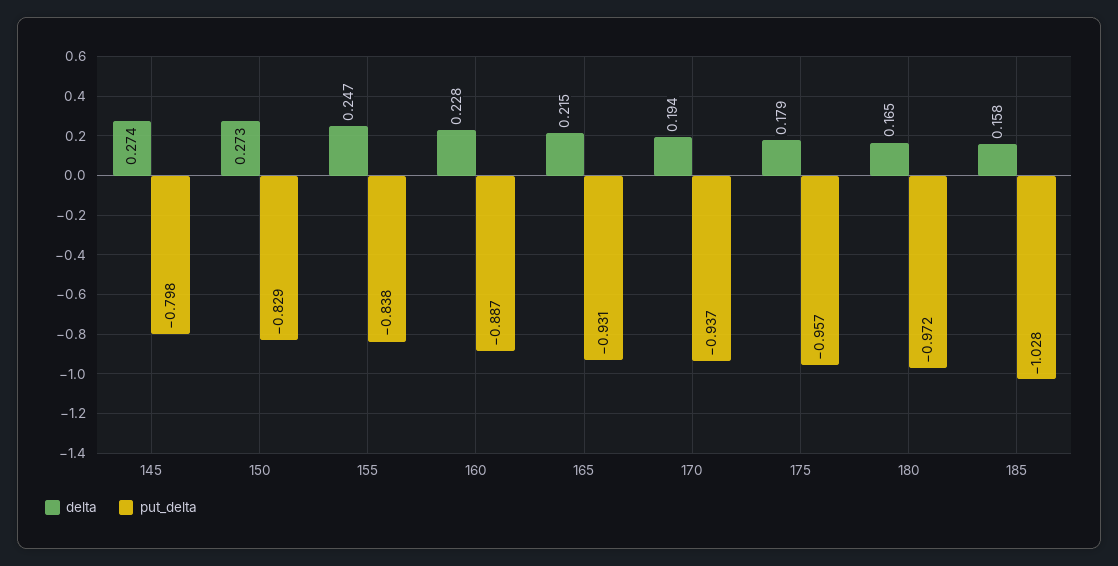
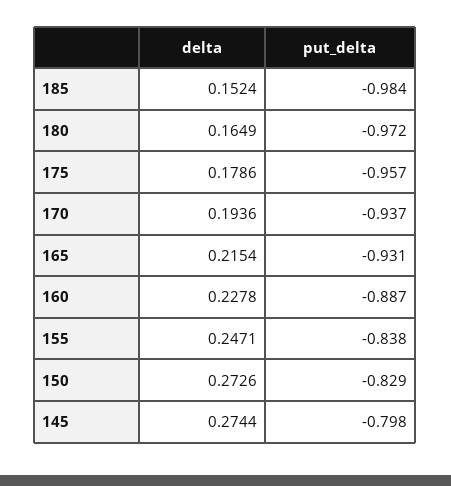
  {
    "delta": {
      "145": 0.2744,
      "150": 0.2726,
      "155": 0.2471,
      "160": 0.2278,
      "165": 0.2154,
      "170": 0.1936,
      "175": 0.1786,
      "180": 0.1649,
-     "185": 0.158
+     "185": 0.1524
    },
    "put_delta": {
      "145": -0.798,
      "150": -0.829,
      "155": -0.838,
      "160": -0.887,
      "165": -0.931,
      "170": -0.937,
      "175": -0.957,
      "180": -0.972,
-     "185": -1.028
+     "185": -0.984
    }
  }

